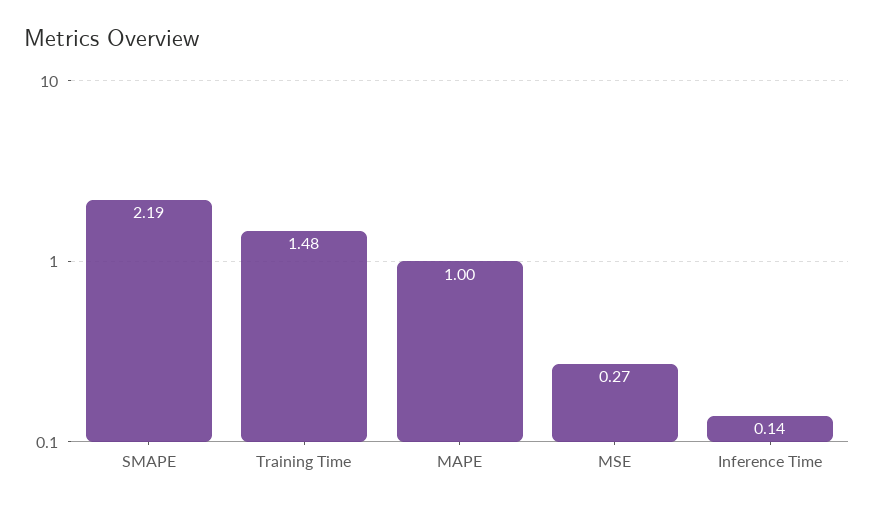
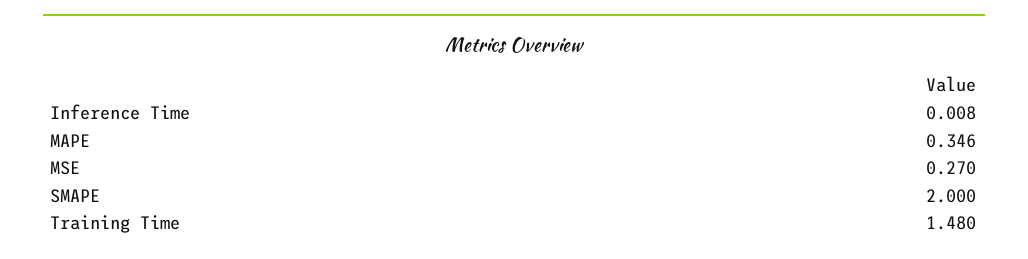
  {
-   "SMAPE": 2.19,
+   "SMAPE": 2,
    "Training Time": 1.48,
-   "MAPE": 1,
+   "MAPE": 0.346,
    "MSE": 0.27,
-   "Inference Time": 0.14
+   "Inference Time": 0.008
  }

